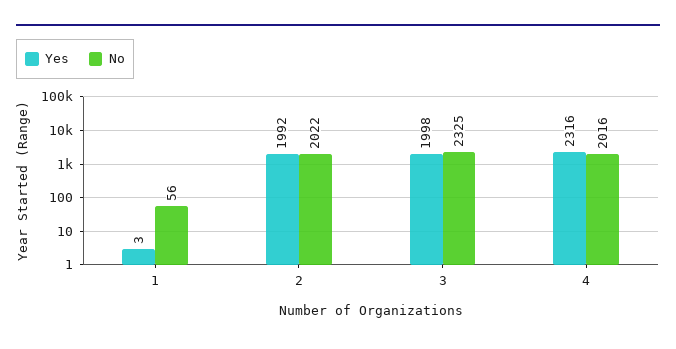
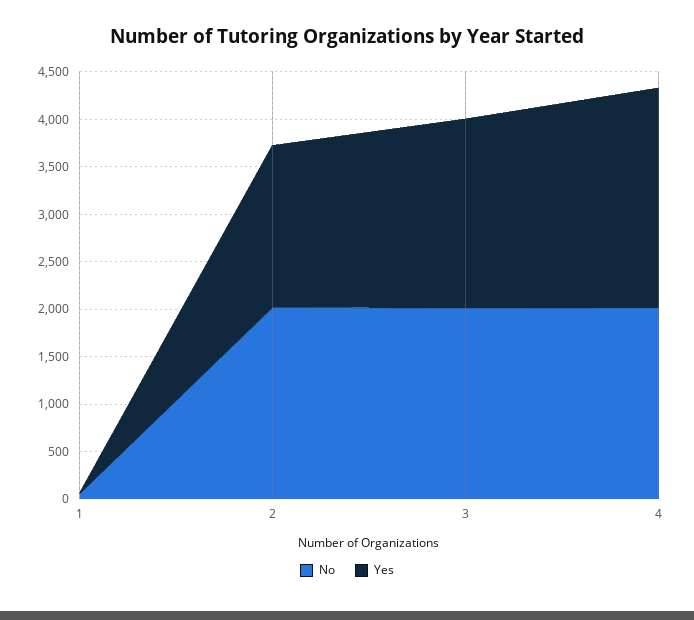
  {
    "Yes": {
      "1": 3,
-     "2": 1992,
+     "2": 1700,
      "3": 1998,
      "4": 2316
    },
    "No": {
      "1": 56,
      "2": 2022,
-     "3": 2325,
+     "3": 2000,
      "4": 2016
    }
  }

